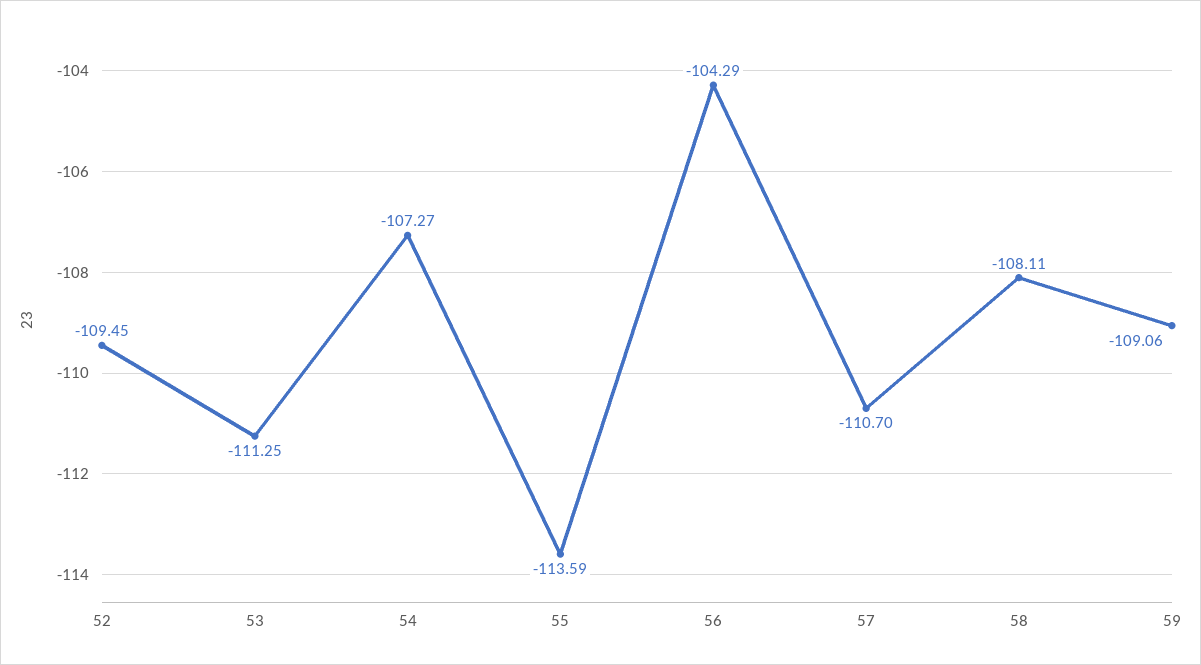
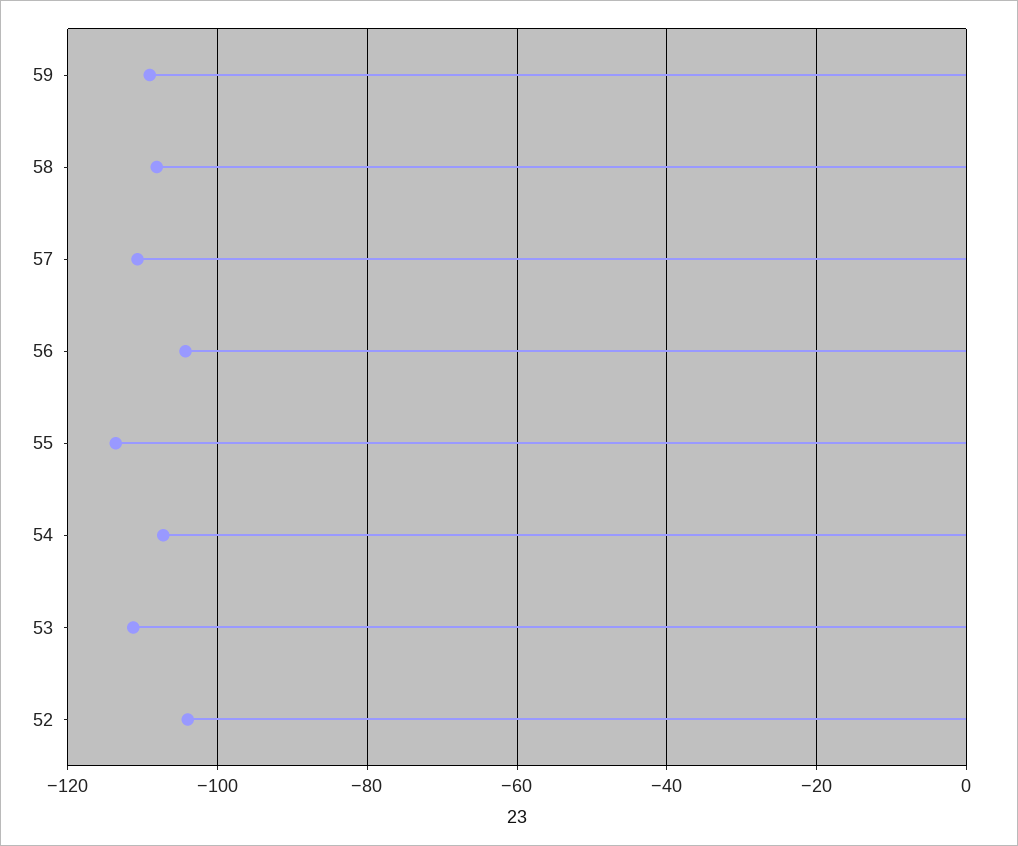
  {
-   "52": -109.45,
+   "52": -104,
    "53": -111.25,
    "54": -107.27,
    "55": -113.59,
    "56": -104.29,
    "57": -110.7,
    "58": -108.11,
    "59": -109.06
  }

